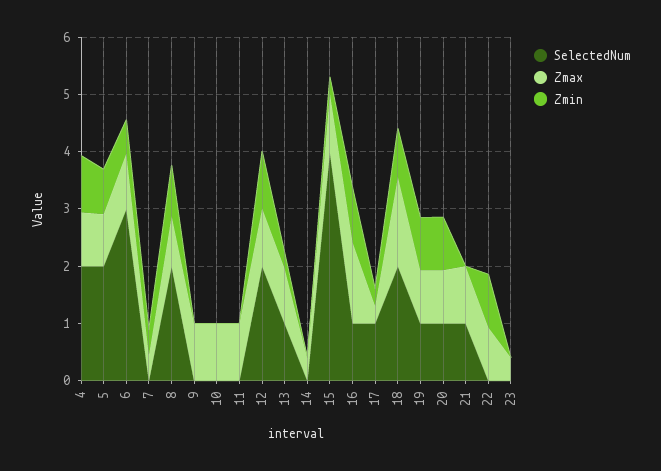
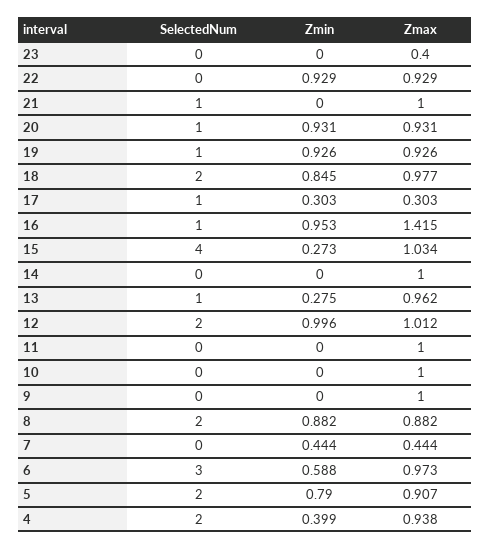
  {
    "SelectedNum": {
      "4": 2,
      "5": 2,
      "6": 3,
      "7": 0,
      "8": 2,
      "9": 0,
      "10": 0,
      "11": 0,
      "12": 2,
      "13": 1,
      "14": 0,
      "15": 4,
      "16": 1,
      "17": 1,
      "18": 2,
      "19": 1,
      "20": 1,
      "21": 1,
      "22": 0,
      "23": 0
    },
    "Zmax": {
      "4": 0.938,
      "5": 0.907,
      "6": 0.973,
      "7": 0.444,
      "8": 0.882,
      "9": 1,
      "10": 1,
      "11": 1,
      "12": 1.012,
      "13": 0.962,
-     "14": 0.4,
+     "14": 1,
      "15": 1.034,
      "16": 1.415,
      "17": 0.303,
-     "18": 1.6,
+     "18": 0.977,
      "19": 0.926,
      "20": 0.931,
      "21": 1,
      "22": 0.929,
      "23": 0.4
    },
    "Zmin": {
-     "4": 1,
+     "4": 0.399,
      "5": 0.79,
      "6": 0.588,
      "7": 0.444,
      "8": 0.882,
      "9": 0,
      "10": 0,
      "11": 0,
      "12": 0.996,
      "13": 0.275,
      "14": 0,
      "15": 0.273,
      "16": 0.953,
      "17": 0.303,
      "18": 0.845,
      "19": 0.926,
      "20": 0.931,
      "21": 0,
      "22": 0.929,
      "23": 0
    }
  }

